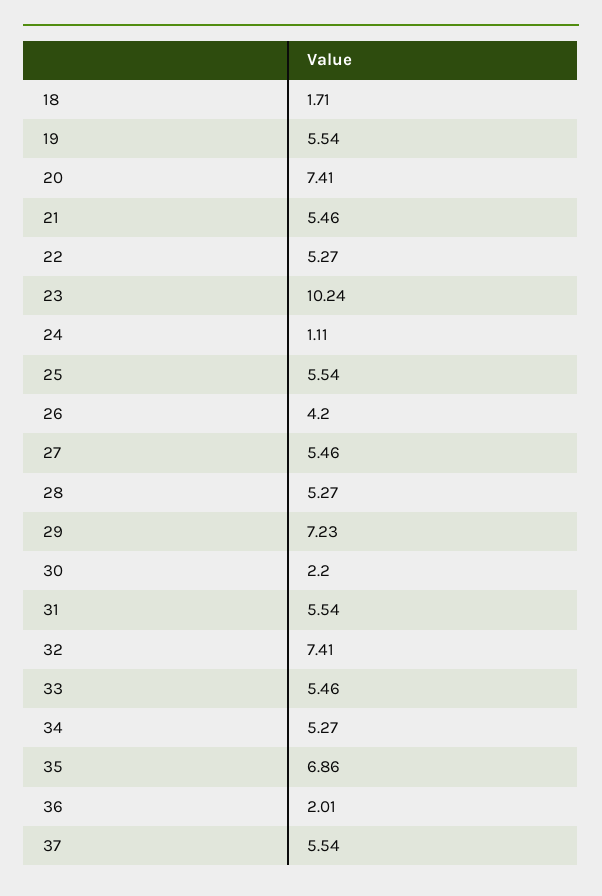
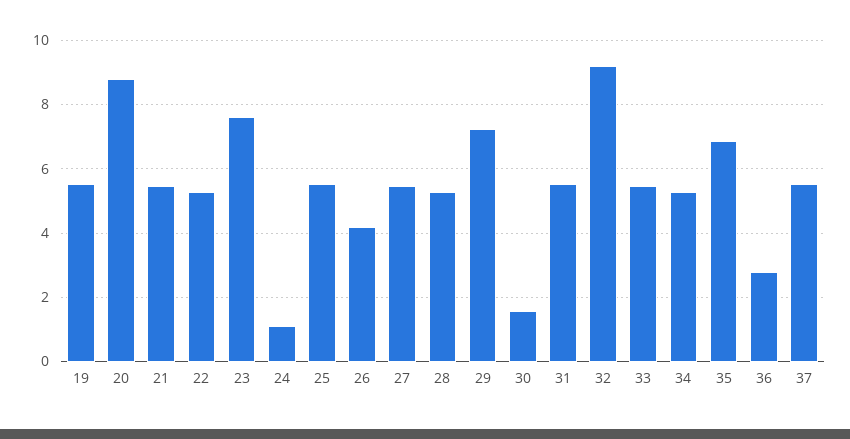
  {
-   "18": 1.71,
    "19": 5.54,
-   "20": 7.41,
+   "20": 8.8,
    "21": 5.46,
    "22": 5.27,
-   "23": 10.24,
+   "23": 7.6,
    "24": 1.11,
    "25": 5.54,
    "26": 4.2,
    "27": 5.46,
    "28": 5.27,
    "29": 7.23,
-   "30": 2.2,
+   "30": 1.6,
    "31": 5.54,
-   "32": 7.41,
+   "32": 9.2,
    "33": 5.46,
    "34": 5.27,
    "35": 6.86,
-   "36": 2.01,
+   "36": 2.8,
    "37": 5.54
  }

